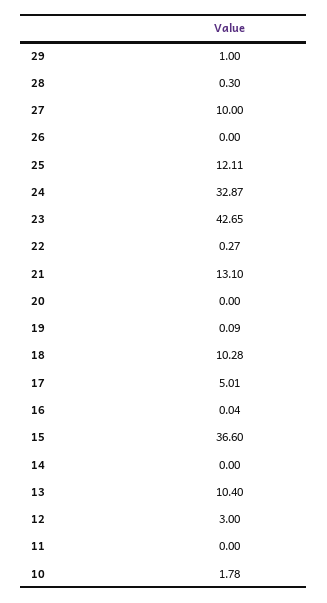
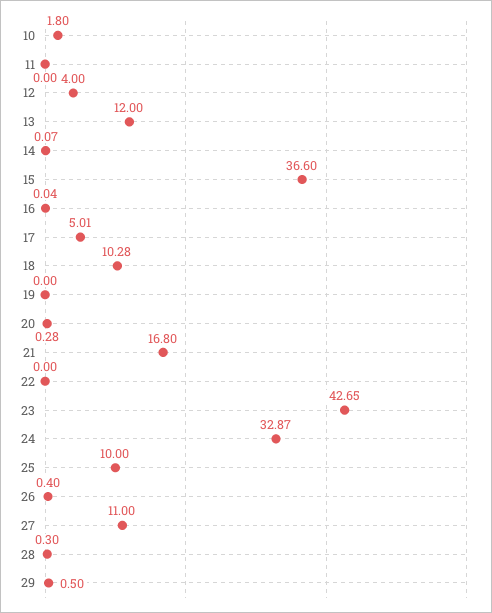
  {
-   "29": 1,
+   "29": 0.5,
    "28": 0.3,
-   "27": 10,
+   "27": 11,
-   "26": 0,
+   "26": 0.4,
-   "25": 12.11,
+   "25": 10,
    "24": 32.87,
    "23": 42.65,
-   "22": 0.27,
+   "22": 0,
-   "21": 13.1,
+   "21": 16.8,
-   "20": 0,
+   "20": 0.28,
-   "19": 0.09,
+   "19": 0,
    "18": 10.28,
    "17": 5.01,
    "16": 0.04,
    "15": 36.6,
-   "14": 0,
+   "14": 0.07,
-   "13": 10.4,
+   "13": 12,
-   "12": 3,
+   "12": 4,
    "11": 0,
-   "10": 1.78
+   "10": 1.8
  }

